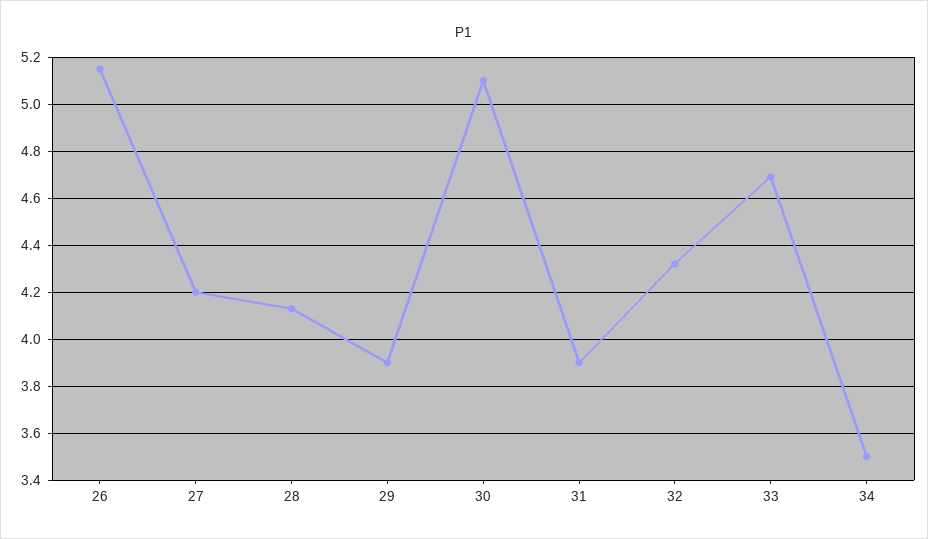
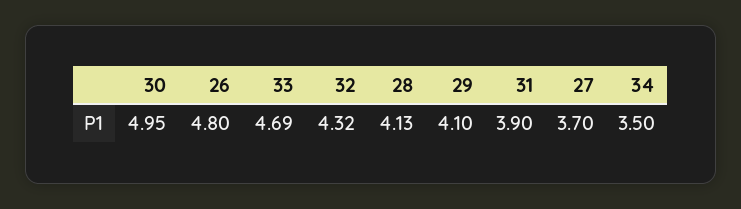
  {
-   "26": 5.15,
+   "26": 4.8,
-   "27": 4.2,
+   "27": 3.7,
    "28": 4.13,
-   "29": 3.9,
+   "29": 4.1,
-   "30": 5.1,
+   "30": 4.95,
    "31": 3.9,
    "32": 4.32,
    "33": 4.69,
    "34": 3.5
  }

